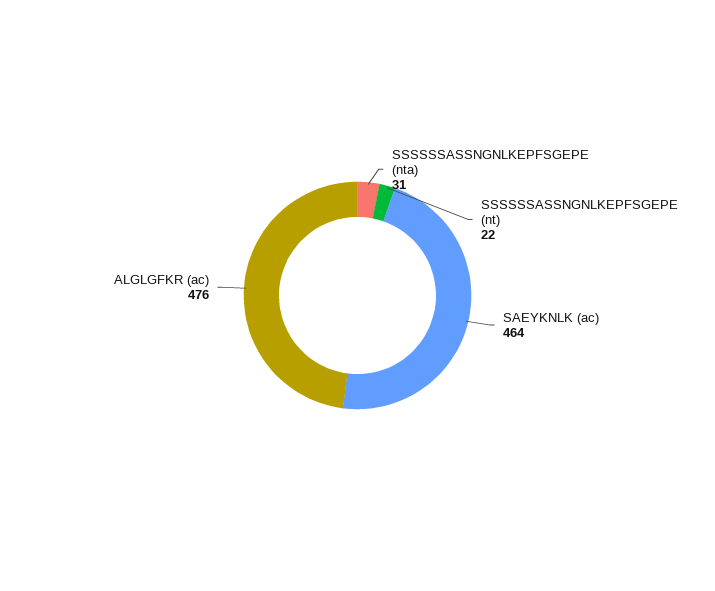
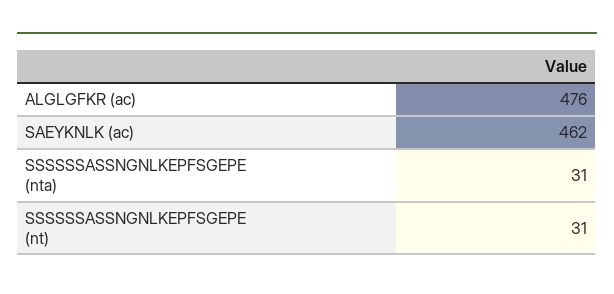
  {
    "SSSSSSASSNGNLKEPFSGEPE (nta)": 31,
-   "SSSSSSASSNGNLKEPFSGEPE (nt)": 22,
+   "SSSSSSASSNGNLKEPFSGEPE (nt)": 31,
-   "SAEYKNLK (ac)": 464,
+   "SAEYKNLK (ac)": 462,
    "ALGLGFKR (ac)": 476
  }

